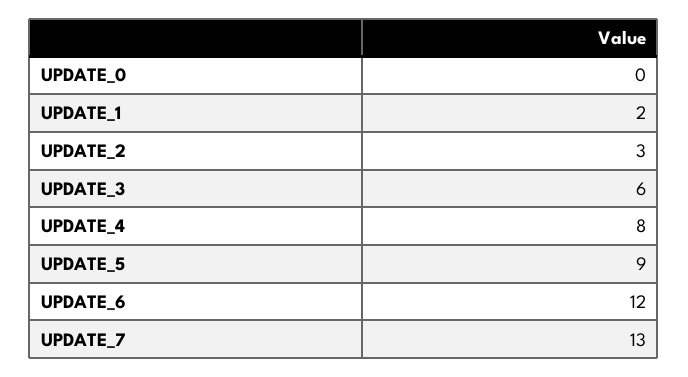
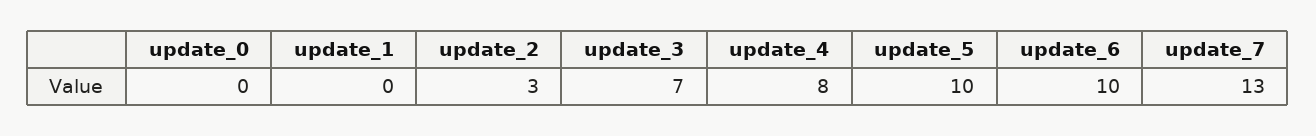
  {
    "UPDATE_0": 0,
-   "UPDATE_1": 2,
+   "UPDATE_1": 0,
    "UPDATE_2": 3,
-   "UPDATE_3": 6,
+   "UPDATE_3": 7,
    "UPDATE_4": 8,
-   "UPDATE_5": 9,
+   "UPDATE_5": 10,
-   "UPDATE_6": 12,
+   "UPDATE_6": 10,
    "UPDATE_7": 13
  }

